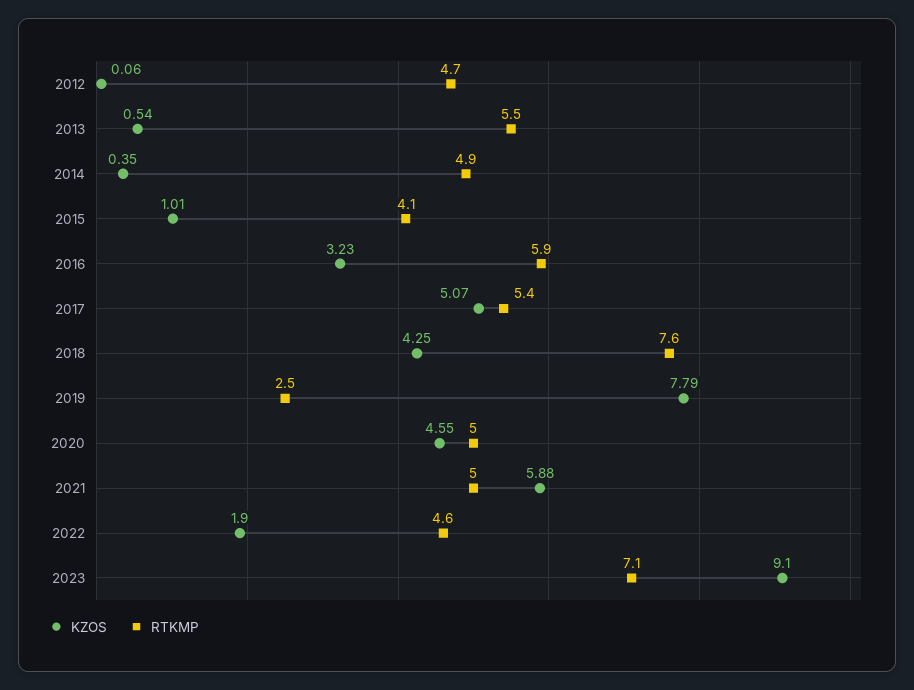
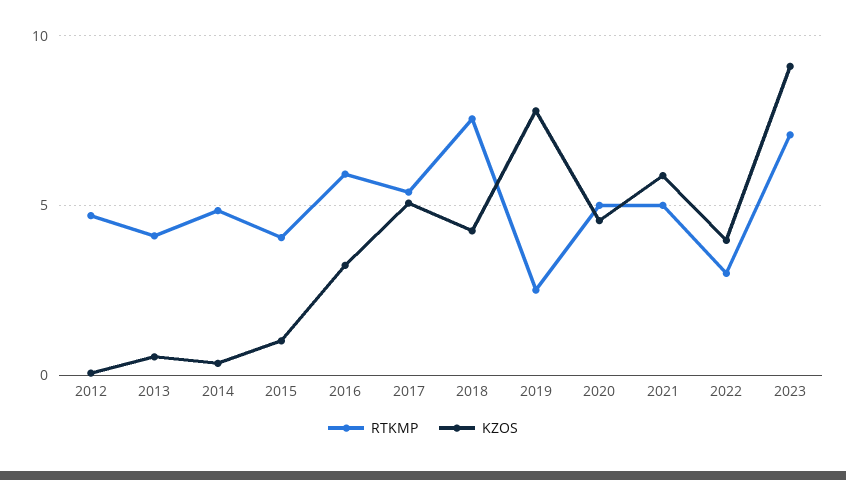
  {
    "KZOS": {
      "2012": 0.06,
      "2013": 0.54,
      "2014": 0.35,
      "2015": 1.01,
      "2016": 3.23,
      "2017": 5.07,
      "2018": 4.25,
      "2019": 7.79,
      "2020": 4.55,
      "2021": 5.88,
-     "2022": 1.9,
+     "2022": 4,
      "2023": 9.1
    },
    "RTKMP": {
      "2012": 4.7,
-     "2013": 5.5,
+     "2013": 4,
      "2014": 4.9,
      "2015": 4.1,
      "2016": 5.9,
      "2017": 5.4,
      "2018": 7.6,
      "2019": 2.5,
      "2020": 5,
      "2021": 5,
-     "2022": 4.6,
+     "2022": 3,
      "2023": 7.1
    }
  }

